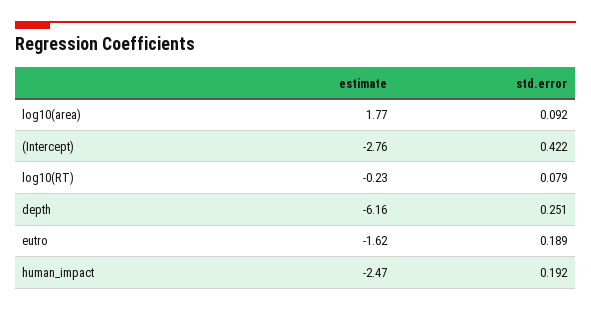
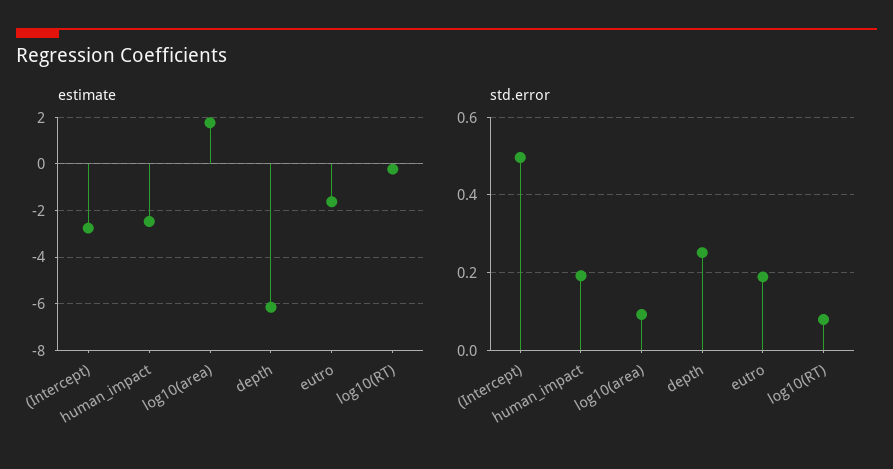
  {
    "estimate": {
      "log10(area)": 1.77,
      "(Intercept)": -2.76,
      "log10(RT)": -0.23,
      "depth": -6.16,
      "eutro": -1.62,
      "human_impact": -2.47
    },
    "std.error": {
      "log10(area)": 0.092,
-     "(Intercept)": 0.422,
+     "(Intercept)": 0.5,
      "log10(RT)": 0.079,
      "depth": 0.251,
      "eutro": 0.189,
      "human_impact": 0.192
    }
  }

